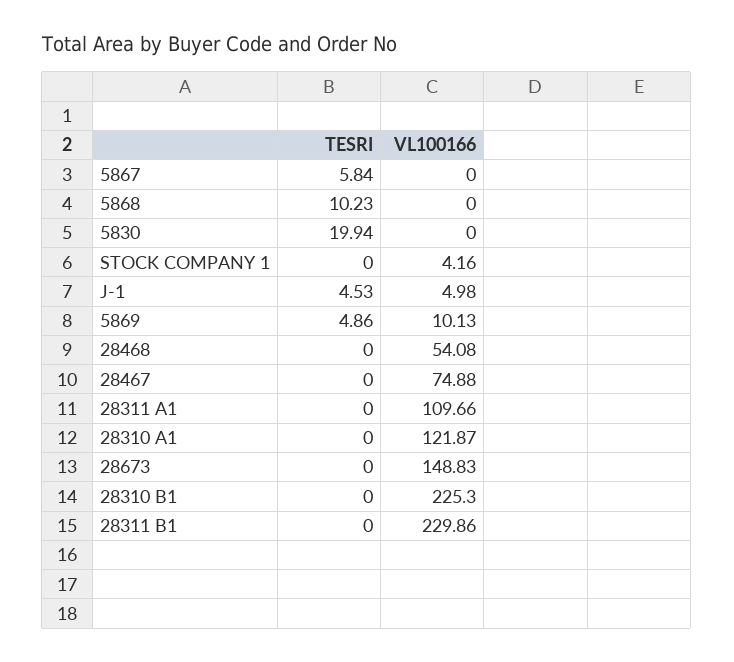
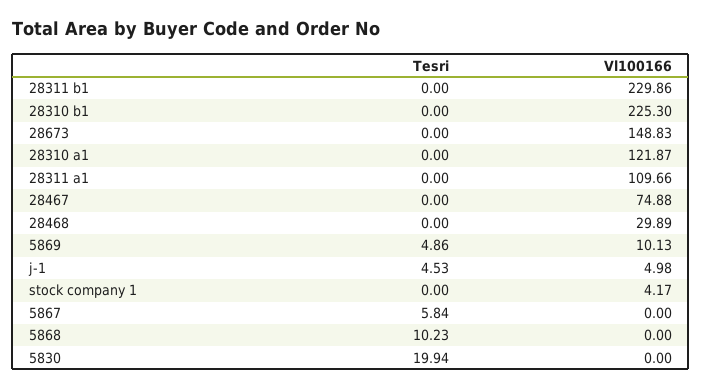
  {
    "TESRI": {
      "5867": 5.84,
      "5868": 10.23,
      "5830": 19.94,
      "STOCK COMPANY 1": 0,
      "J-1": 4.53,
      "5869": 4.86,
      "28468": 0,
      "28467": 0,
      "28311 A1": 0,
      "28310 A1": 0,
      "28673": 0,
      "28310 B1": 0,
      "28311 B1": 0
    },
    "VL100166": {
      "5867": 0,
      "5868": 0,
      "5830": 0,
-     "STOCK COMPANY 1": 4.16,
+     "STOCK COMPANY 1": 4.17,
      "J-1": 4.98,
      "5869": 10.13,
-     "28468": 54.08,
+     "28468": 29.89,
      "28467": 74.88,
      "28311 A1": 109.66,
      "28310 A1": 121.87,
      "28673": 148.83,
      "28310 B1": 225.3,
      "28311 B1": 229.86
    }
  }

